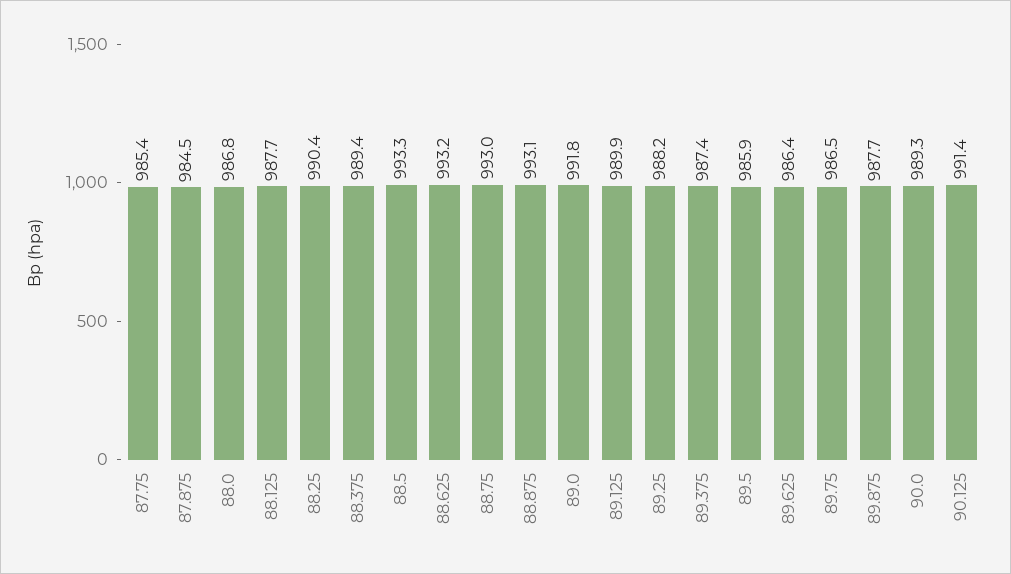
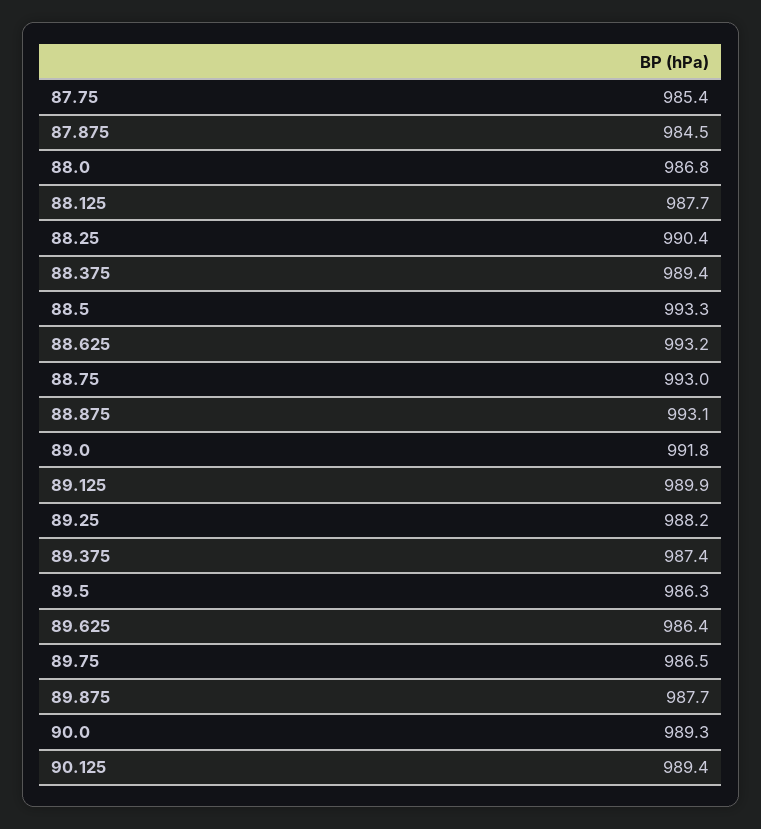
  {
    "87.75": 985.4,
    "87.875": 984.5,
    "88.0": 986.8,
    "88.125": 987.7,
    "88.25": 990.4,
    "88.375": 989.4,
    "88.5": 993.3,
    "88.625": 993.2,
    "88.75": 993,
    "88.875": 993.1,
    "89.0": 991.8,
    "89.125": 989.9,
    "89.25": 988.2,
    "89.375": 987.4,
-   "89.5": 985.9,
+   "89.5": 986.3,
    "89.625": 986.4,
    "89.75": 986.5,
    "89.875": 987.7,
    "90.0": 989.3,
-   "90.125": 991.4
+   "90.125": 989.4
  }

